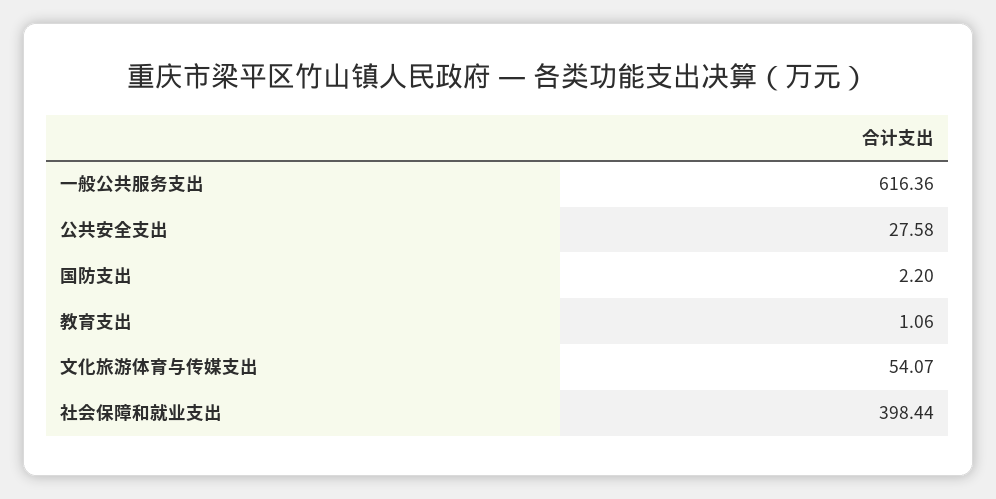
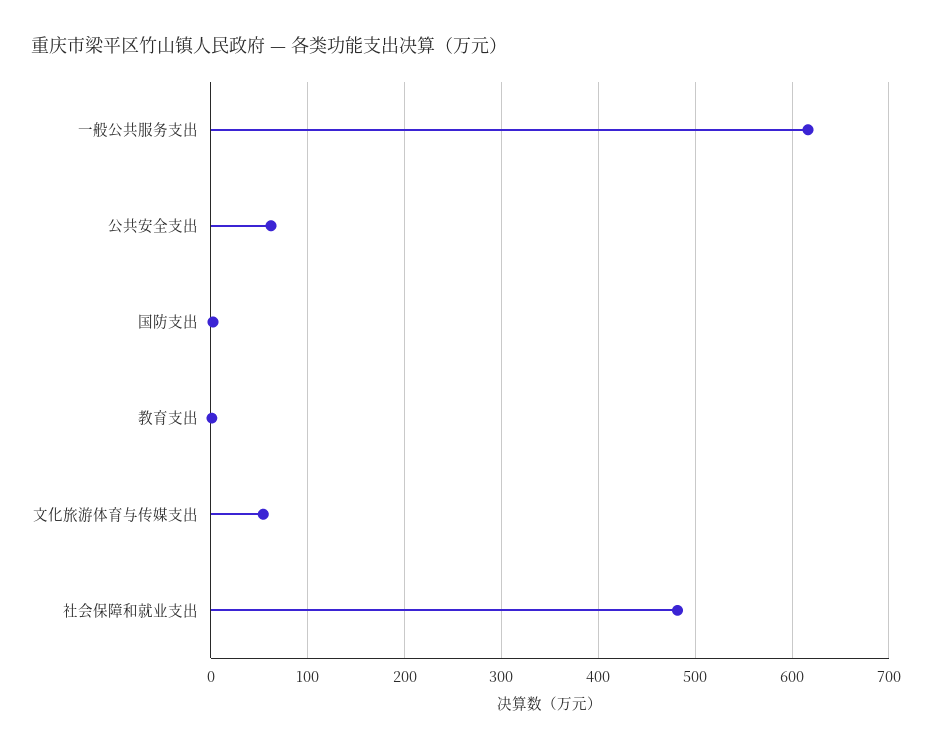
  {
    "一般公共服务支出": 616.36,
-   "公共安全支出": 27.58,
+   "公共安全支出": 60,
    "国防支出": 2.2,
    "教育支出": 1.06,
    "文化旅游体育与传媒支出": 54.07,
-   "社会保障和就业支出": 398.44
+   "社会保障和就业支出": 480
  }

